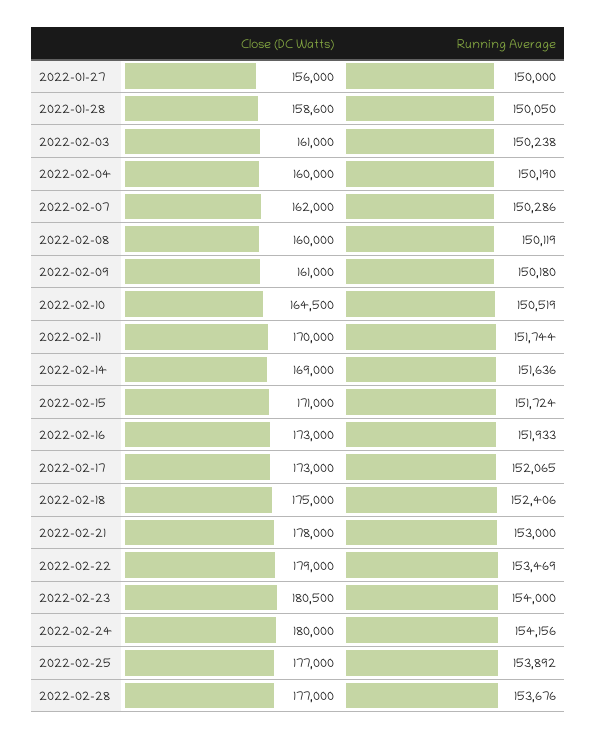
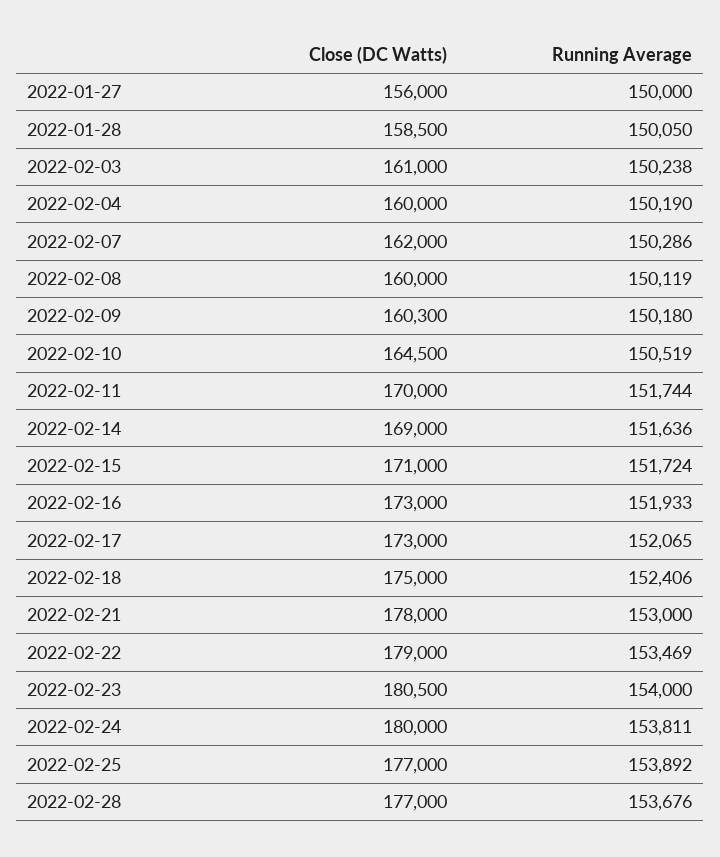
  {
    "Close (DC Watts)": {
      "2022-01-27": 156000,
-     "2022-01-28": 158600,
+     "2022-01-28": 158500,
      "2022-02-03": 161000,
      "2022-02-04": 160000,
      "2022-02-07": 162000,
      "2022-02-08": 160000,
-     "2022-02-09": 161000,
+     "2022-02-09": 160300,
      "2022-02-10": 164500,
      "2022-02-11": 170000,
      "2022-02-14": 169000,
      "2022-02-15": 171000,
      "2022-02-16": 173000,
      "2022-02-17": 173000,
      "2022-02-18": 175000,
      "2022-02-21": 178000,
      "2022-02-22": 179000,
      "2022-02-23": 180500,
      "2022-02-24": 180000,
      "2022-02-25": 177000,
      "2022-02-28": 177000
    },
    "Running Average": {
      "2022-01-27": 150000,
      "2022-01-28": 150050,
      "2022-02-03": 150238,
      "2022-02-04": 150190,
      "2022-02-07": 150286,
      "2022-02-08": 150119,
      "2022-02-09": 150180,
      "2022-02-10": 150519,
      "2022-02-11": 151744,
      "2022-02-14": 151636,
      "2022-02-15": 151724,
      "2022-02-16": 151933,
      "2022-02-17": 152065,
      "2022-02-18": 152406,
      "2022-02-21": 153000,
      "2022-02-22": 153469,
      "2022-02-23": 154000,
-     "2022-02-24": 154156,
+     "2022-02-24": 153811,
      "2022-02-25": 153892,
      "2022-02-28": 153676
    }
  }

